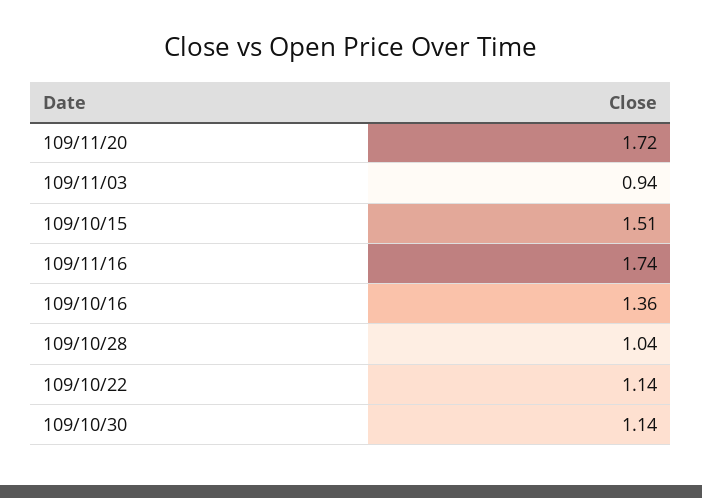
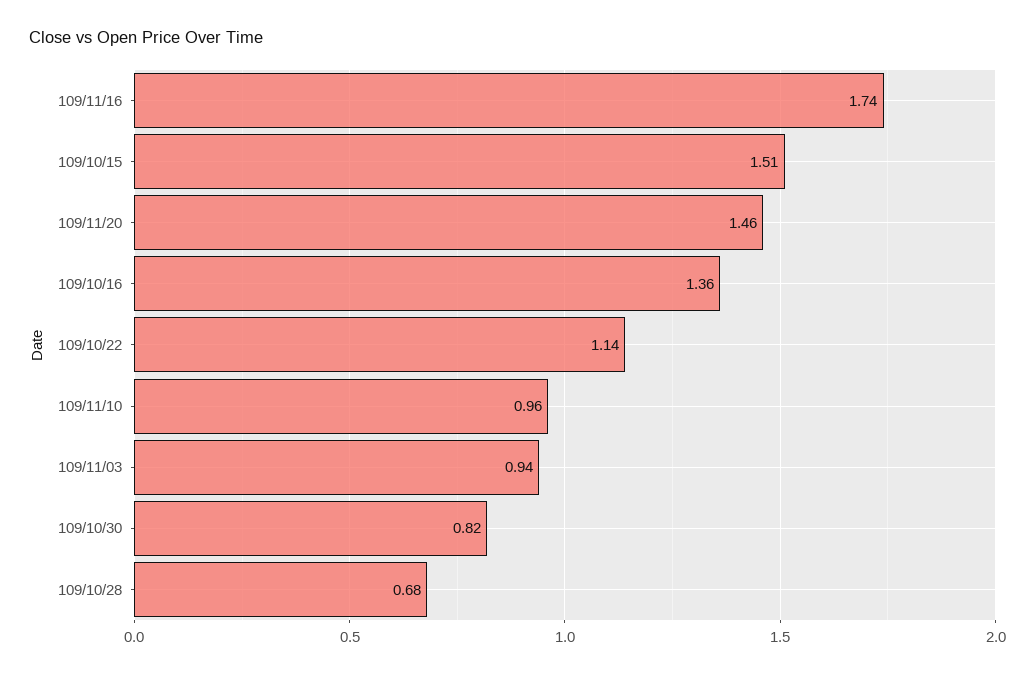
  {
-   "109/11/20": 1.72,
+   "109/11/20": 1.46,
    "109/11/03": 0.94,
    "109/10/15": 1.51,
    "109/11/16": 1.74,
    "109/10/16": 1.36,
-   "109/10/28": 1.04,
+   "109/10/28": 0.68,
    "109/10/22": 1.14,
-   "109/10/30": 1.14
+   "109/10/30": 0.82,
+   "109/11/10": 0.96
  }

